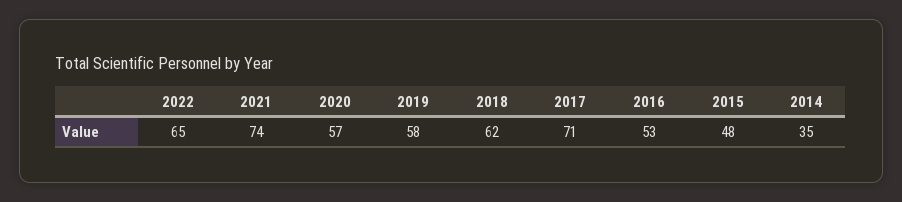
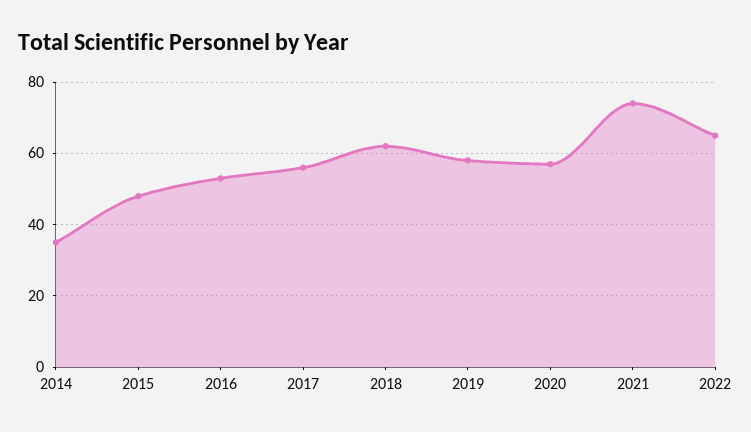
  {
    "2022": 65,
    "2021": 74,
    "2020": 57,
    "2019": 58,
    "2018": 62,
-   "2017": 71,
+   "2017": 55,
    "2016": 53,
    "2015": 48,
    "2014": 35
  }

